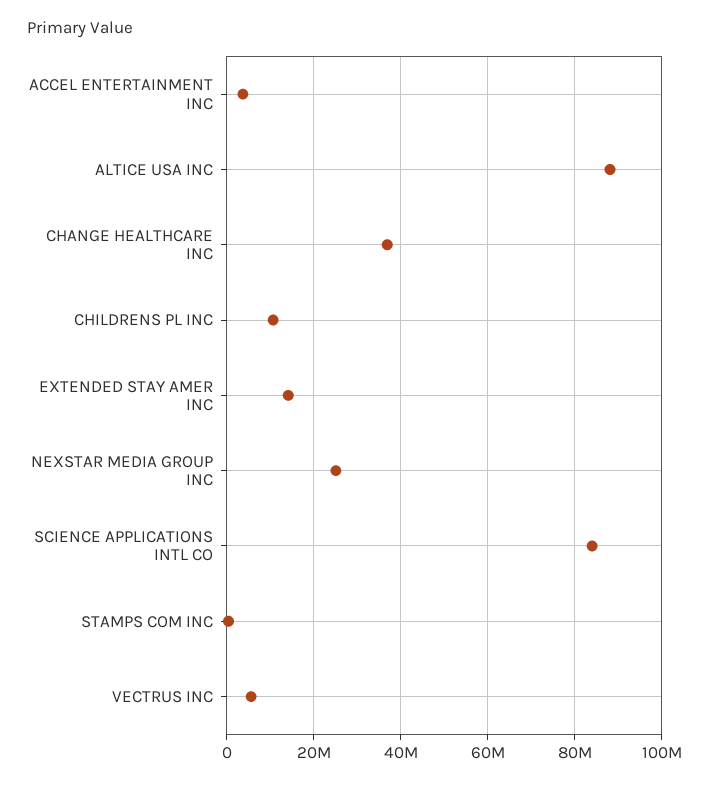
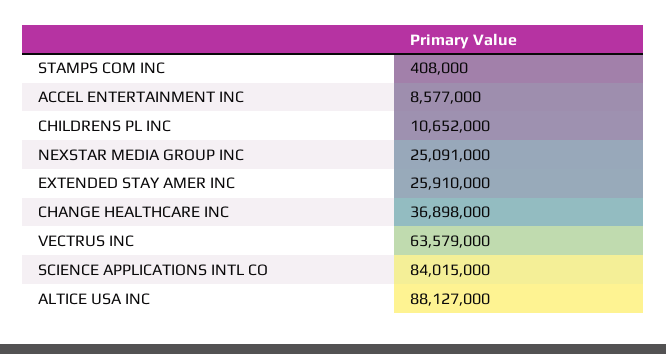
  {
-   "ACCEL ENTERTAINMENT INC": 4000000,
+   "ACCEL ENTERTAINMENT INC": 8577000,
    "ALTICE USA INC": 88127000,
    "CHANGE HEALTHCARE INC": 36898000,
    "CHILDRENS PL INC": 10652000,
-   "EXTENDED STAY AMER INC": 14000000,
+   "EXTENDED STAY AMER INC": 25910000,
    "NEXSTAR MEDIA GROUP INC": 25091000,
    "SCIENCE APPLICATIONS INTL CO": 84015000,
    "STAMPS COM INC": 408000,
-   "VECTRUS INC": 6000000
+   "VECTRUS INC": 63579000
  }

